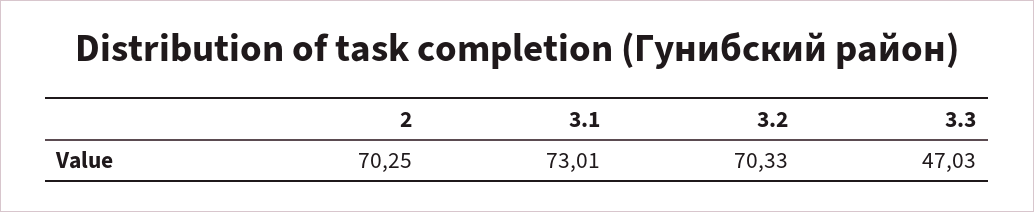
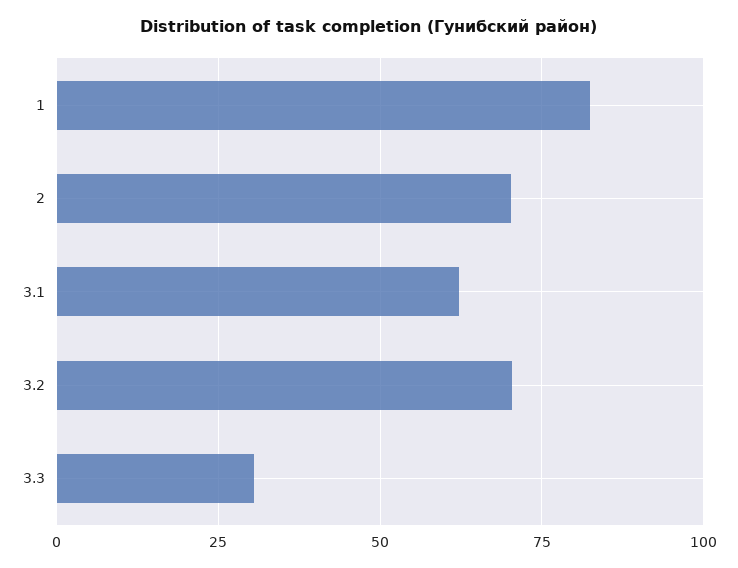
  {
    "2": 70.25,
-   "3.1": 73.01,
+   "3.1": 62.5,
    "3.2": 70.33,
-   "3.3": 47.03
+   "3.3": 30,
+   "1": 82.5
  }

